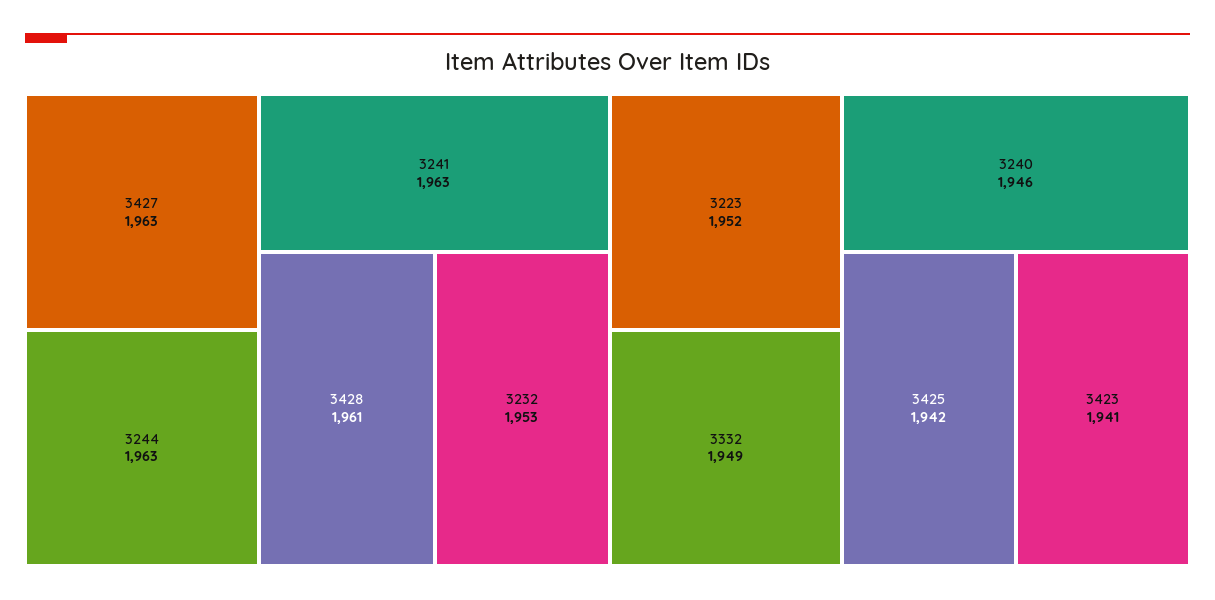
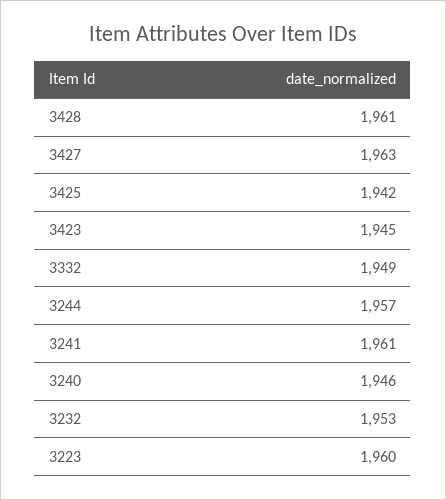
  {
    "3427": 1963,
-   "3244": 1963,
+   "3244": 1957,
-   "3241": 1963,
+   "3241": 1961,
    "3428": 1961,
    "3232": 1953,
-   "3223": 1952,
+   "3223": 1960,
    "3332": 1949,
    "3240": 1946,
    "3425": 1942,
-   "3423": 1941
+   "3423": 1945
  }

